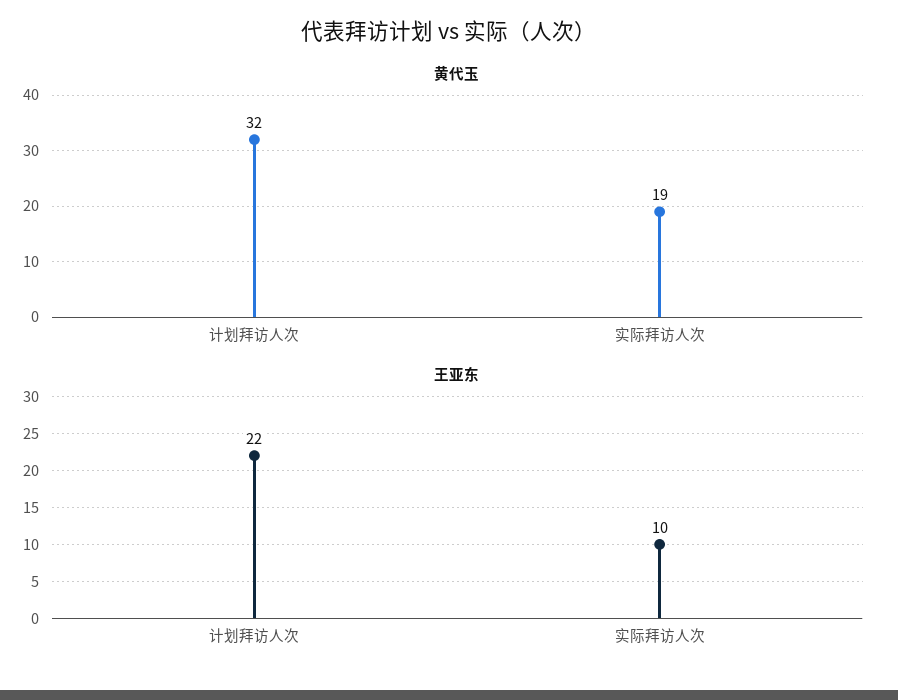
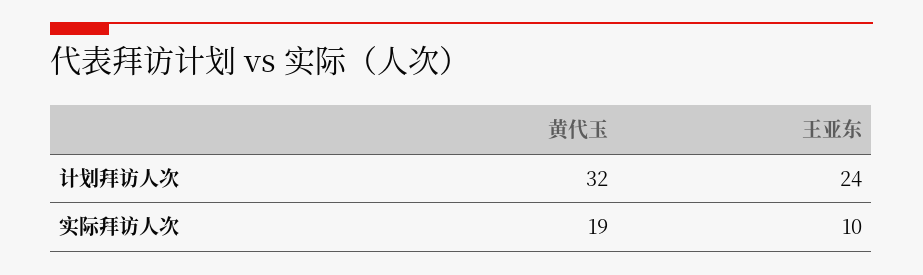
  {
    "黄代玉": {
      "计划拜访人次": 32,
      "实际拜访人次": 19
    },
    "王亚东": {
-     "计划拜访人次": 22,
+     "计划拜访人次": 24,
      "实际拜访人次": 10
    }
  }

